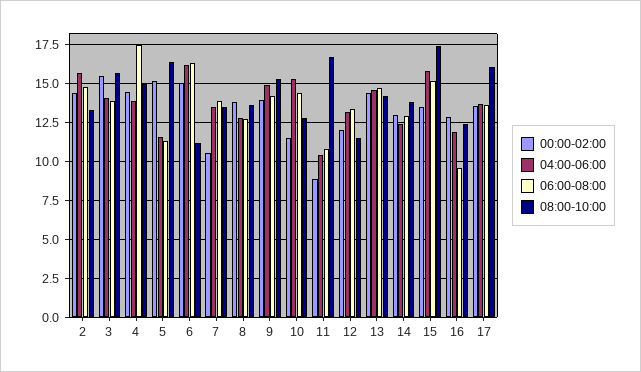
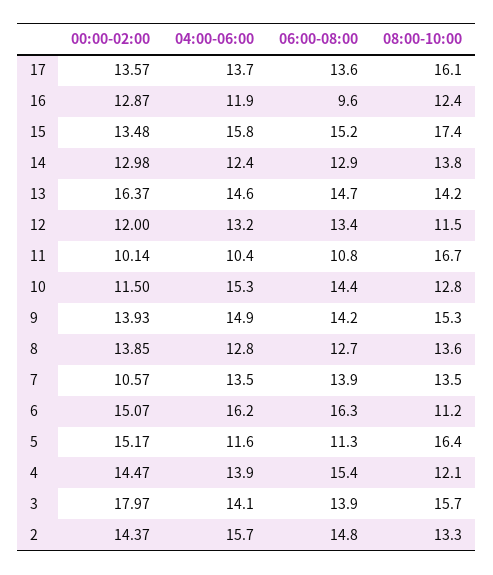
  {
    "00:00-02:00": {
      "2": 14.37,
-     "3": 15.5,
+     "3": 17.97,
      "4": 14.47,
      "5": 15.17,
      "6": 15.07,
      "7": 10.57,
      "8": 13.85,
      "9": 13.93,
      "10": 11.5,
-     "11": 9,
+     "11": 10.14,
      "12": 12,
-     "13": 14.5,
+     "13": 16.37,
      "14": 12.98,
      "15": 13.48,
      "16": 12.87,
      "17": 13.57
    },
    "04:00-06:00": {
      "2": 15.7,
      "3": 14.1,
      "4": 13.9,
      "5": 11.6,
      "6": 16.2,
      "7": 13.5,
      "8": 12.8,
      "9": 14.9,
      "10": 15.3,
      "11": 10.4,
      "12": 13.2,
      "13": 14.6,
      "14": 12.4,
      "15": 15.8,
      "16": 11.9,
      "17": 13.7
    },
    "06:00-08:00": {
      "2": 14.8,
      "3": 13.9,
-     "4": 17.5,
+     "4": 15.4,
      "5": 11.3,
      "6": 16.3,
      "7": 13.9,
      "8": 12.7,
      "9": 14.2,
      "10": 14.4,
      "11": 10.8,
      "12": 13.4,
      "13": 14.7,
      "14": 12.9,
      "15": 15.2,
      "16": 9.6,
      "17": 13.6
    },
    "08:00-10:00": {
      "2": 13.3,
      "3": 15.7,
-     "4": 15,
+     "4": 12.1,
      "5": 16.4,
      "6": 11.2,
      "7": 13.5,
      "8": 13.6,
      "9": 15.3,
      "10": 12.8,
      "11": 16.7,
      "12": 11.5,
      "13": 14.2,
      "14": 13.8,
      "15": 17.4,
      "16": 12.4,
      "17": 16.1
    }
  }

